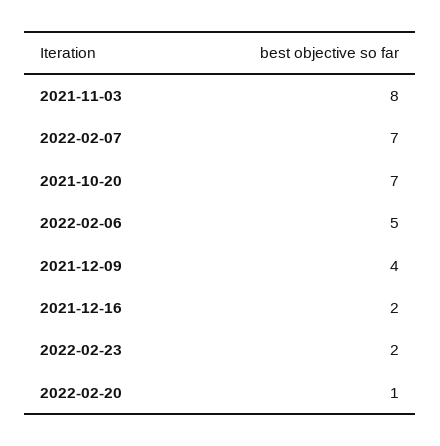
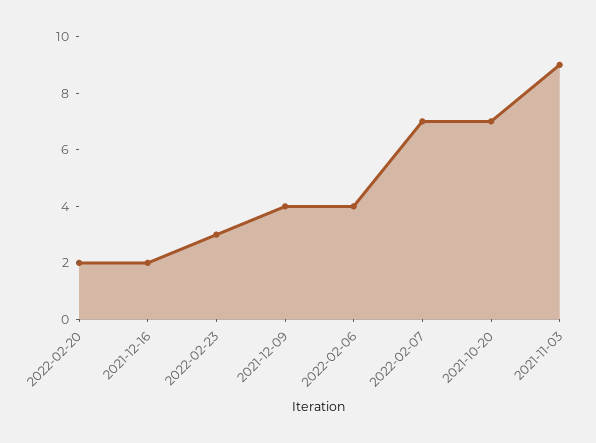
  {
-   "2021-11-03": 8,
+   "2021-11-03": 9,
    "2022-02-07": 7,
    "2021-10-20": 7,
-   "2022-02-06": 5,
+   "2022-02-06": 4,
    "2021-12-09": 4,
    "2021-12-16": 2,
-   "2022-02-23": 2,
+   "2022-02-23": 3,
-   "2022-02-20": 1
+   "2022-02-20": 2
  }

